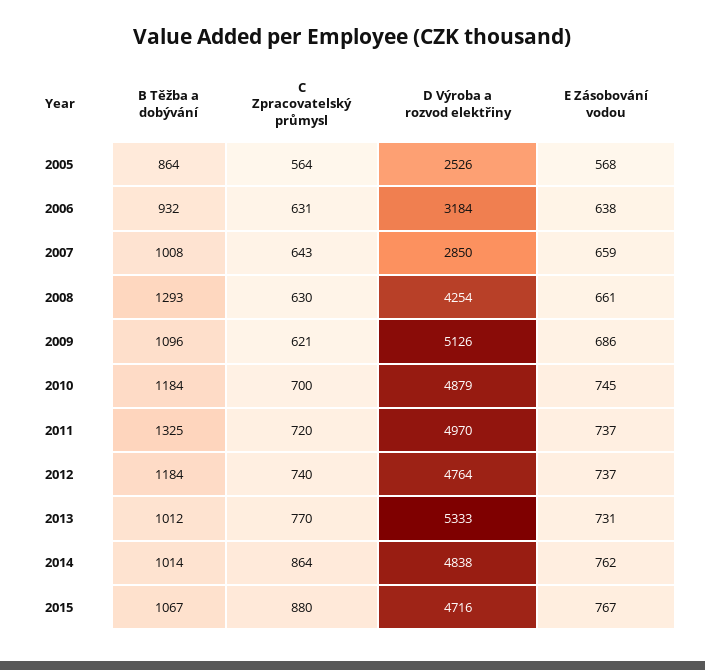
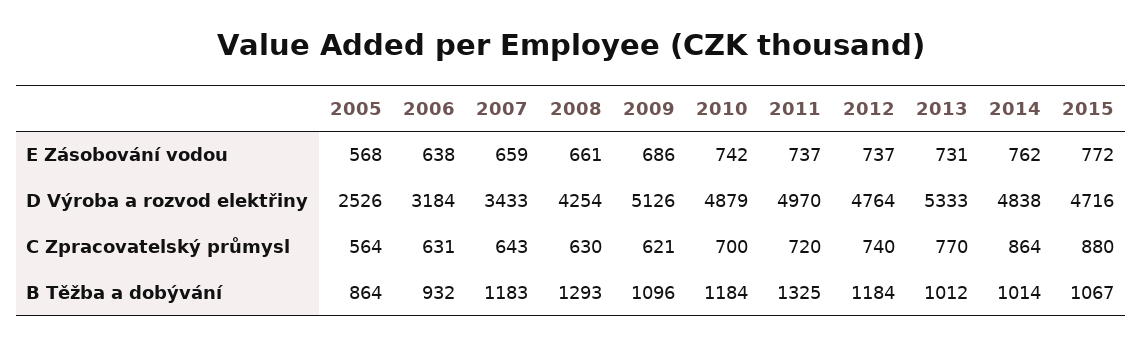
  {
    "B Těžba a dobývání": {
      "2005": 864,
      "2006": 932,
-     "2007": 1008,
+     "2007": 1183,
      "2008": 1293,
      "2009": 1096,
      "2010": 1184,
      "2011": 1325,
      "2012": 1184,
      "2013": 1012,
      "2014": 1014,
      "2015": 1067
    },
    "C Zpracovatelský průmysl": {
      "2005": 564,
      "2006": 631,
      "2007": 643,
      "2008": 630,
      "2009": 621,
      "2010": 700,
      "2011": 720,
      "2012": 740,
      "2013": 770,
      "2014": 864,
      "2015": 880
    },
    "D Výroba a rozvod elektřiny": {
      "2005": 2526,
      "2006": 3184,
-     "2007": 2850,
+     "2007": 3433,
      "2008": 4254,
      "2009": 5126,
      "2010": 4879,
      "2011": 4970,
      "2012": 4764,
      "2013": 5333,
      "2014": 4838,
      "2015": 4716
    },
    "E Zásobování vodou": {
      "2005": 568,
      "2006": 638,
      "2007": 659,
      "2008": 661,
      "2009": 686,
-     "2010": 745,
+     "2010": 742,
      "2011": 737,
      "2012": 737,
      "2013": 731,
      "2014": 762,
-     "2015": 767
+     "2015": 772
    }
  }

